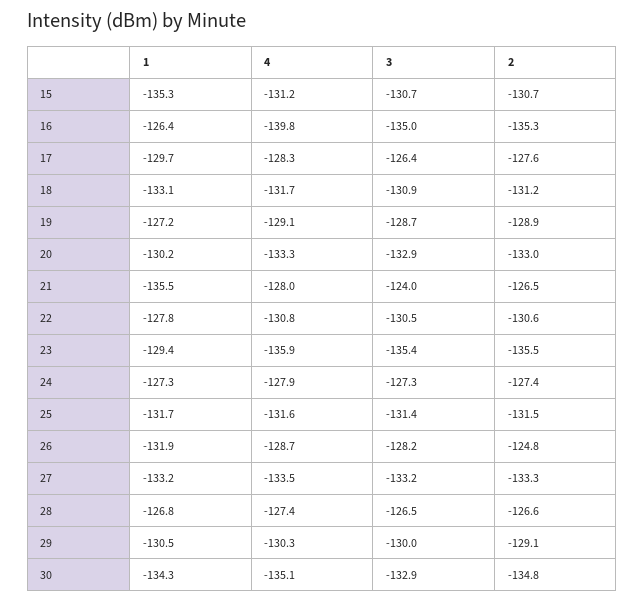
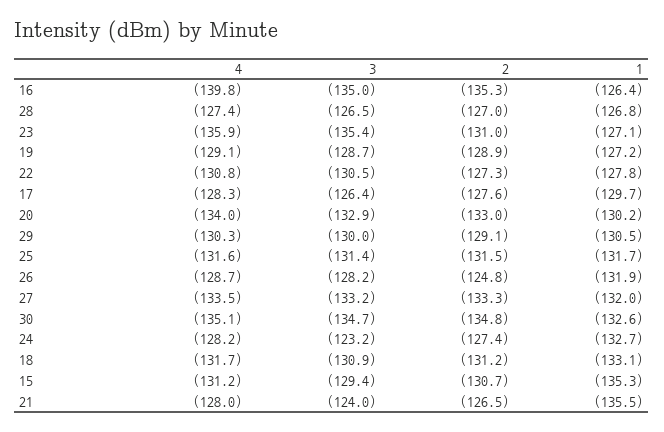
  {
    "1": {
      "15": -135.3,
      "16": -126.4,
      "17": -129.7,
      "18": -133.1,
      "19": -127.2,
      "20": -130.2,
      "21": -135.5,
      "22": -127.8,
-     "23": -129.4,
+     "23": -127.1,
-     "24": -127.3,
+     "24": -132.7,
      "25": -131.7,
      "26": -131.9,
-     "27": -133.2,
+     "27": -132,
      "28": -126.8,
      "29": -130.5,
-     "30": -134.3
+     "30": -132.6
    },
    "4": {
      "15": -131.2,
      "16": -139.8,
      "17": -128.3,
      "18": -131.7,
      "19": -129.1,
-     "20": -133.3,
+     "20": -134,
      "21": -128,
      "22": -130.8,
      "23": -135.9,
-     "24": -127.9,
+     "24": -128.2,
      "25": -131.6,
      "26": -128.7,
      "27": -133.5,
      "28": -127.4,
      "29": -130.3,
      "30": -135.1
    },
    "3": {
-     "15": -130.7,
+     "15": -129.4,
      "16": -135,
      "17": -126.4,
      "18": -130.9,
      "19": -128.7,
      "20": -132.9,
      "21": -124,
      "22": -130.5,
      "23": -135.4,
-     "24": -127.3,
+     "24": -123.2,
      "25": -131.4,
      "26": -128.2,
      "27": -133.2,
      "28": -126.5,
      "29": -130,
-     "30": -132.9
+     "30": -134.7
    },
    "2": {
      "15": -130.7,
      "16": -135.3,
      "17": -127.6,
      "18": -131.2,
      "19": -128.9,
      "20": -133,
      "21": -126.5,
-     "22": -130.6,
+     "22": -127.3,
-     "23": -135.5,
+     "23": -131,
      "24": -127.4,
      "25": -131.5,
      "26": -124.8,
      "27": -133.3,
-     "28": -126.6,
+     "28": -127,
      "29": -129.1,
      "30": -134.8
    }
  }

